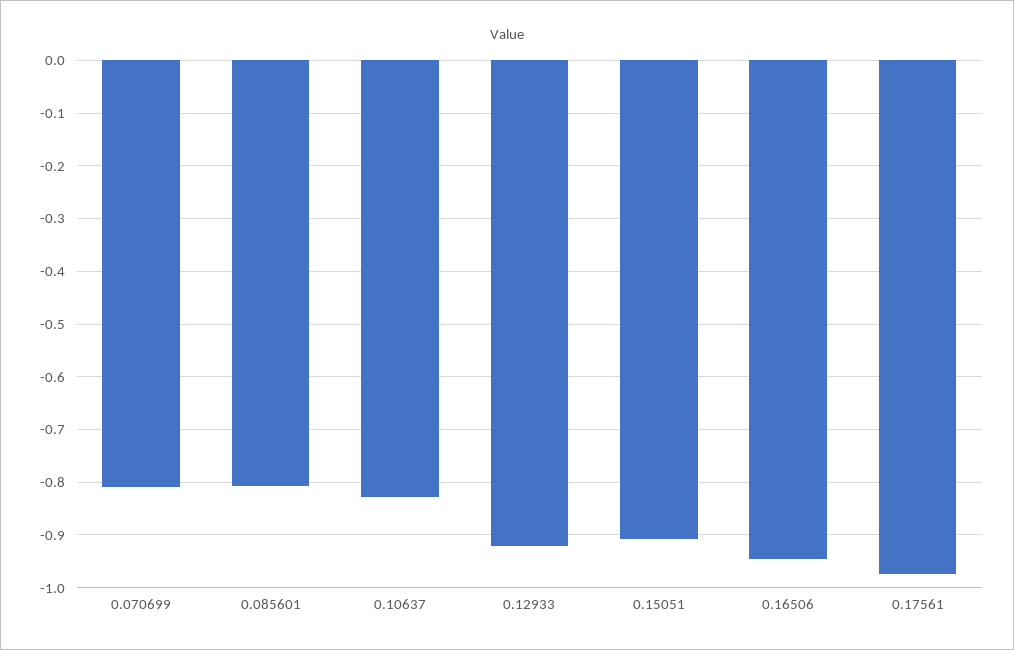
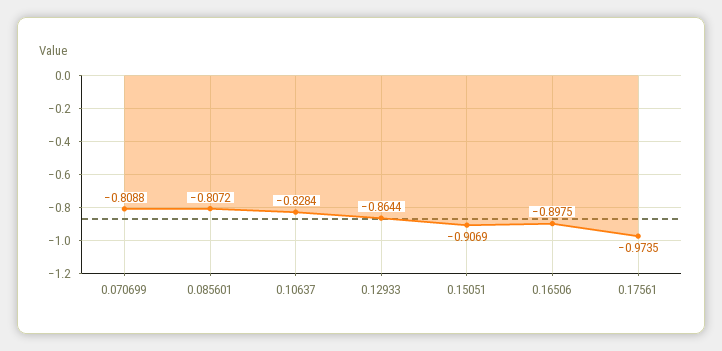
  {
    "0.070699": -0.8088,
    "0.085601": -0.8072,
    "0.10637": -0.8284,
-   "0.12933": -0.92,
+   "0.12933": -0.8644,
    "0.15051": -0.9069,
-   "0.16506": -0.94,
+   "0.16506": -0.8975,
    "0.17561": -0.9735
  }

